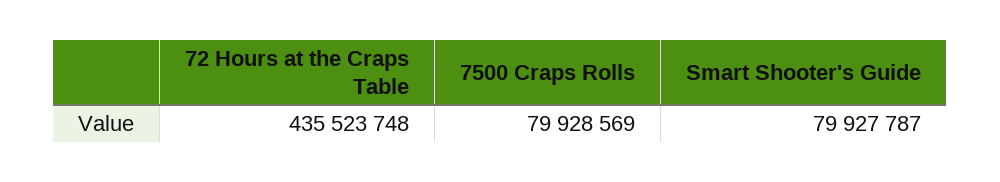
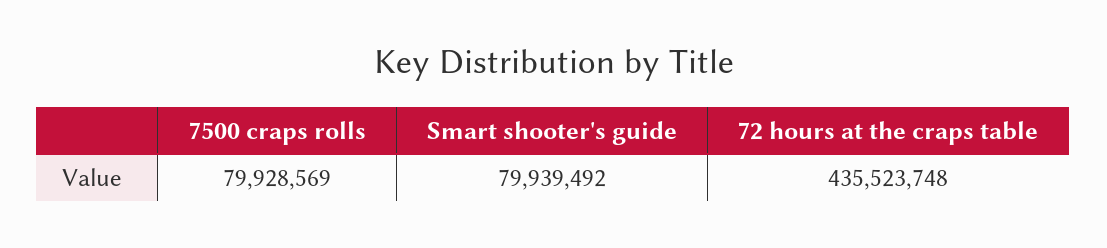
  {
    "72 Hours at the Craps Table": 435523748,
    "7500 Craps Rolls": 79928569,
-   "Smart Shooter's Guide": 79927787
+   "Smart Shooter's Guide": 79939492
  }

